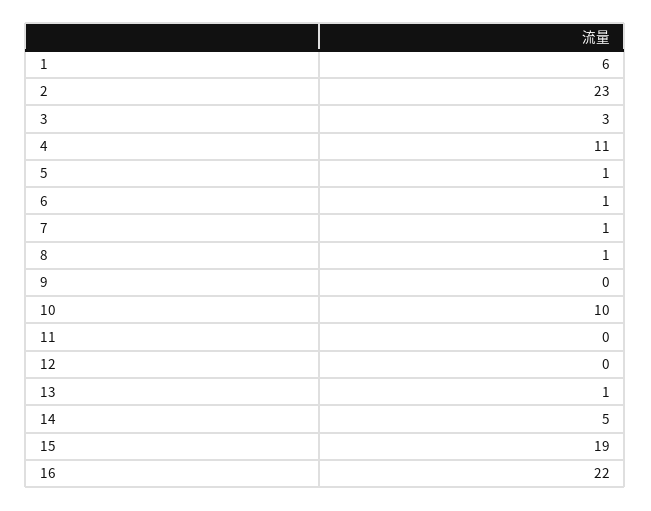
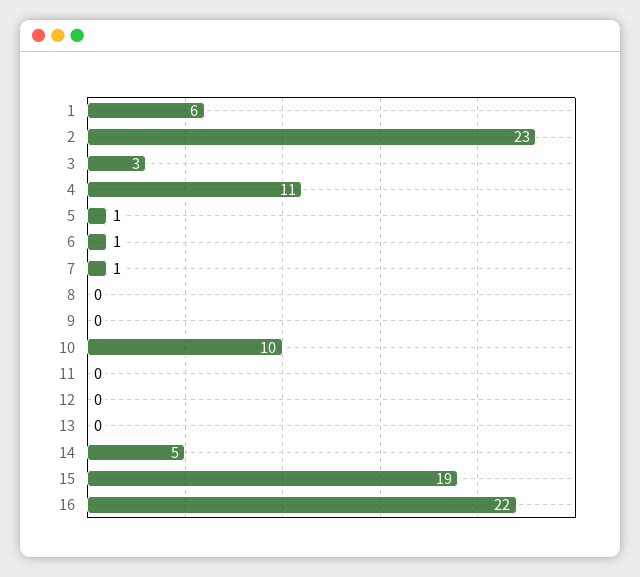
  {
    "1": 6,
    "2": 23,
    "3": 3,
    "4": 11,
    "5": 1,
    "6": 1,
    "7": 1,
-   "8": 1,
+   "8": 0,
    "9": 0,
    "10": 10,
    "11": 0,
    "12": 0,
-   "13": 1,
+   "13": 0,
    "14": 5,
    "15": 19,
    "16": 22
  }

